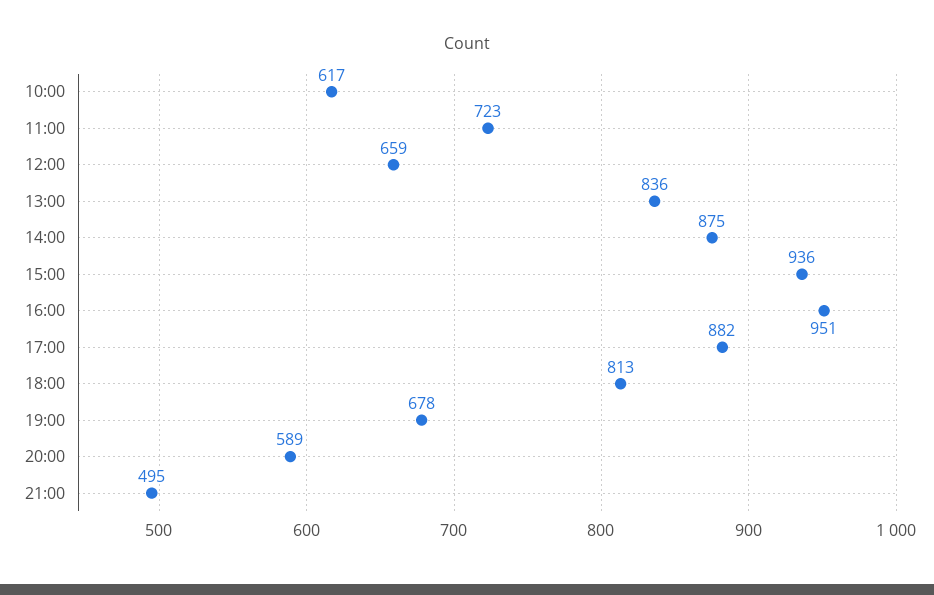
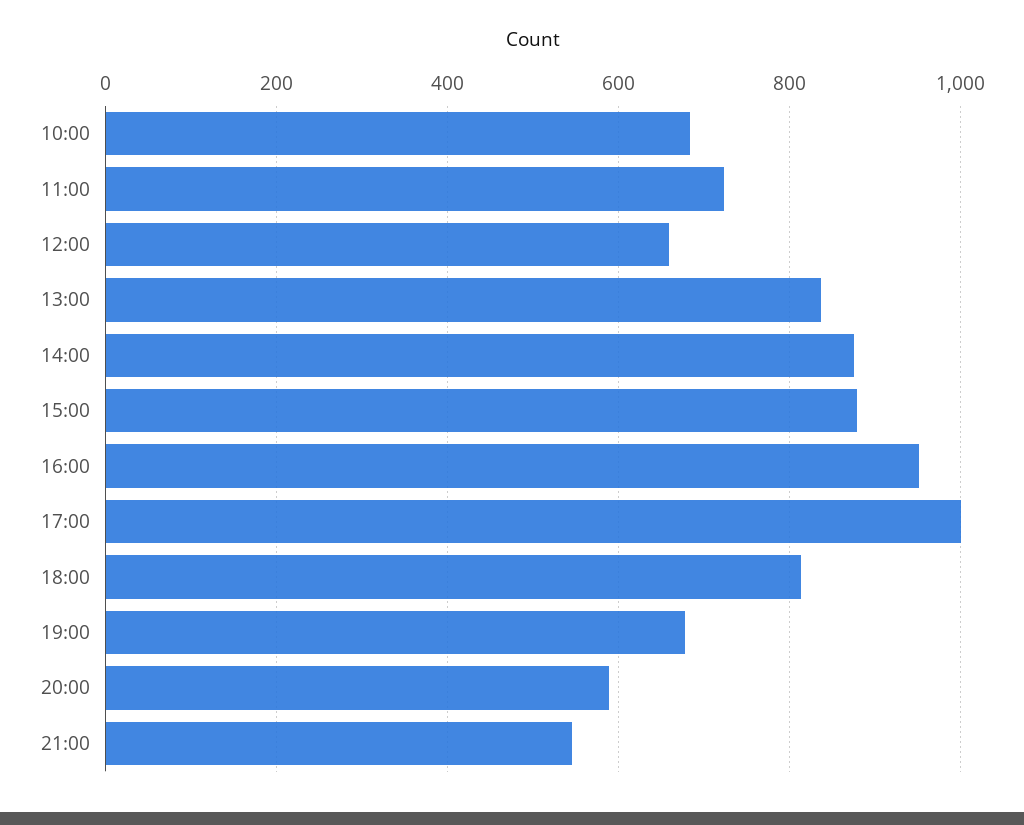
  {
-   "10:00": 617,
+   "10:00": 680,
    "11:00": 723,
    "12:00": 659,
    "13:00": 836,
    "14:00": 875,
-   "15:00": 936,
+   "15:00": 880,
    "16:00": 951,
-   "17:00": 882,
+   "17:00": 1000,
    "18:00": 813,
    "19:00": 678,
    "20:00": 589,
-   "21:00": 495
+   "21:00": 540
  }

